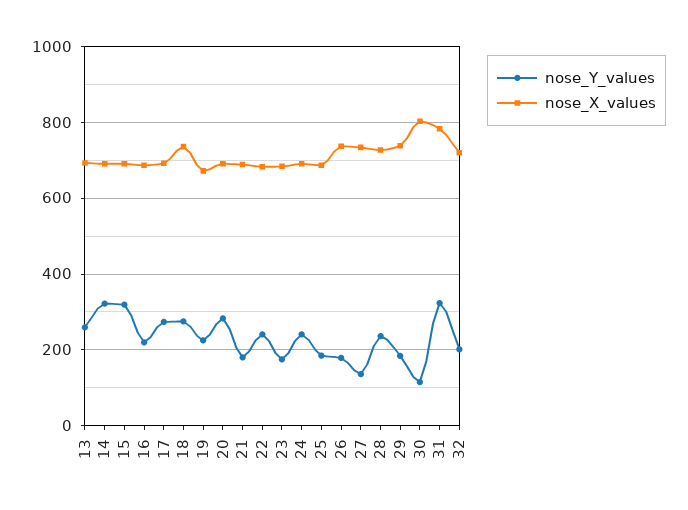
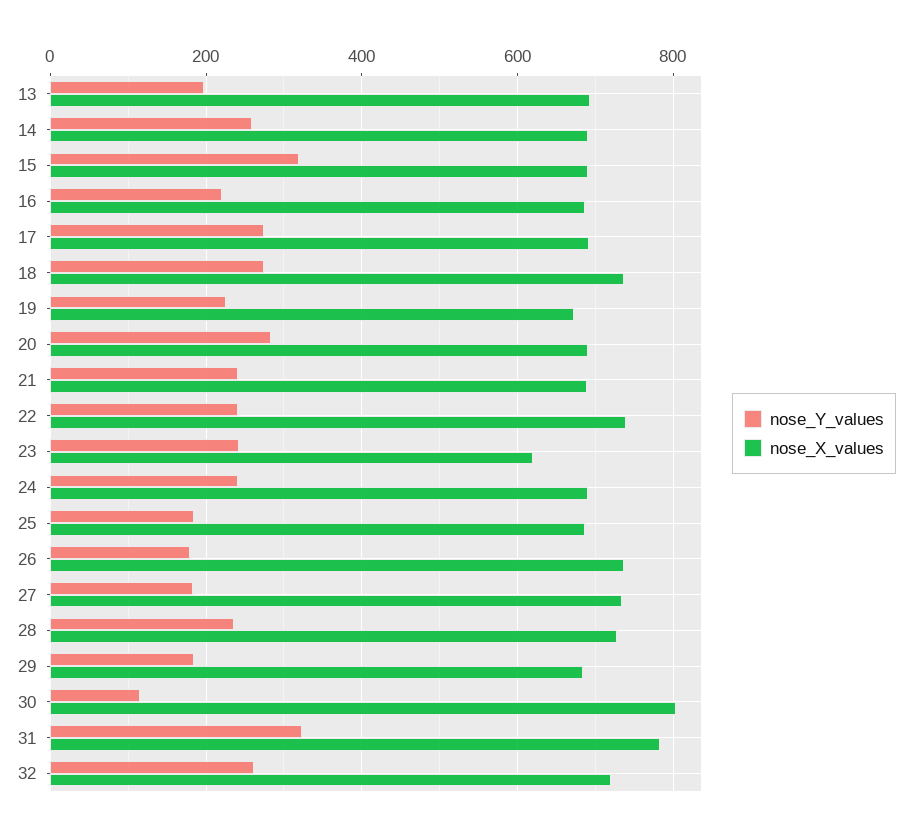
  {
    "nose_Y_values": {
-     "13": 260,
+     "13": 200,
-     "14": 320,
+     "14": 260,
      "15": 320,
      "16": 220,
      "17": 280,
      "18": 280,
      "19": 220,
      "20": 280,
-     "21": 180,
+     "21": 240,
      "22": 240,
-     "23": 180,
+     "23": 240,
      "24": 240,
      "25": 180,
      "26": 180,
-     "27": 140,
+     "27": 180,
      "28": 240,
      "29": 180,
      "30": 120,
      "31": 320,
-     "32": 200
+     "32": 260
    },
    "nose_X_values": {
      "13": 700,
      "14": 700,
      "15": 700,
      "16": 680,
      "17": 700,
      "18": 740,
      "19": 680,
      "20": 700,
      "21": 680,
-     "22": 680,
+     "22": 740,
-     "23": 680,
+     "23": 620,
      "24": 700,
      "25": 680,
      "26": 740,
      "27": 740,
      "28": 720,
-     "29": 740,
+     "29": 680,
      "30": 800,
      "31": 780,
      "32": 720
    }
  }

